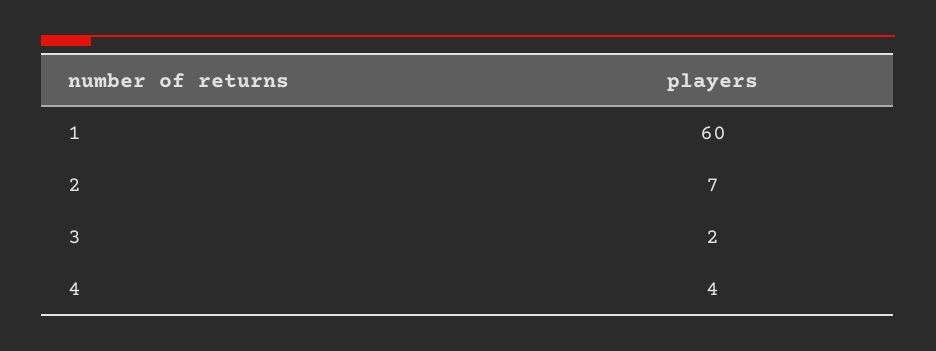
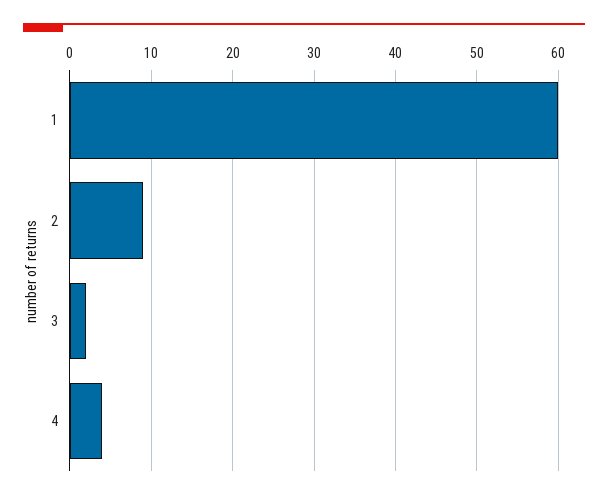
  {
    "1": 60,
-   "2": 7,
+   "2": 9,
    "3": 2,
    "4": 4
  }

